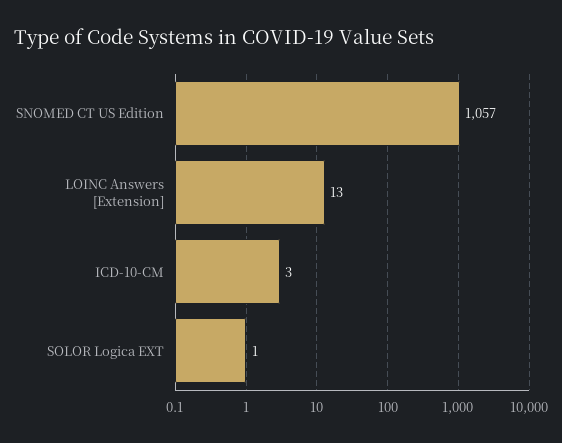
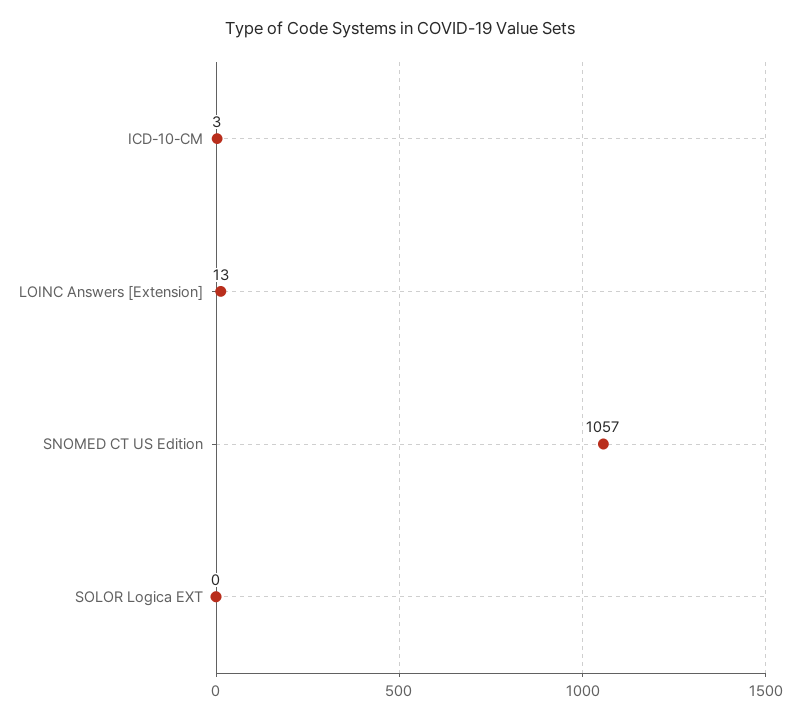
  {
    "SNOMED CT US Edition": 1057,
    "LOINC Answers [Extension]": 13,
    "ICD-10-CM": 3,
-   "SOLOR Logica EXT": 1
+   "SOLOR Logica EXT": 0
  }

